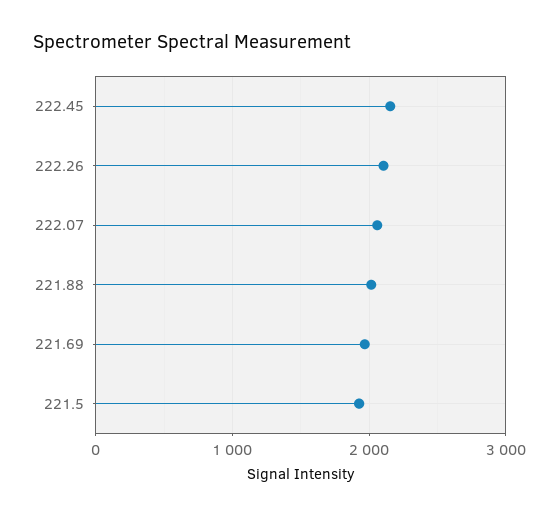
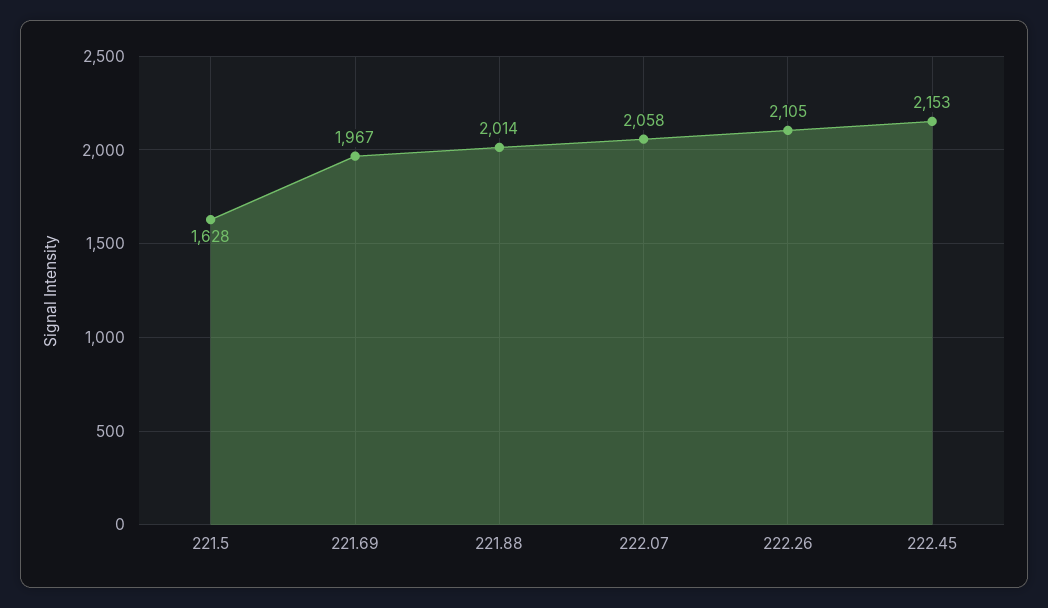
  {
    "222.45": 2153,
    "222.26": 2105,
    "222.07": 2058,
    "221.88": 2014,
    "221.69": 1967,
-   "221.5": 1900
+   "221.5": 1628
  }

